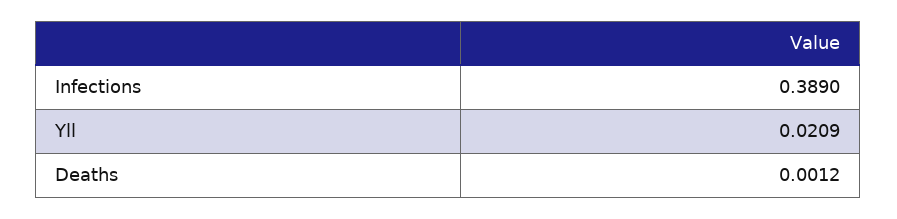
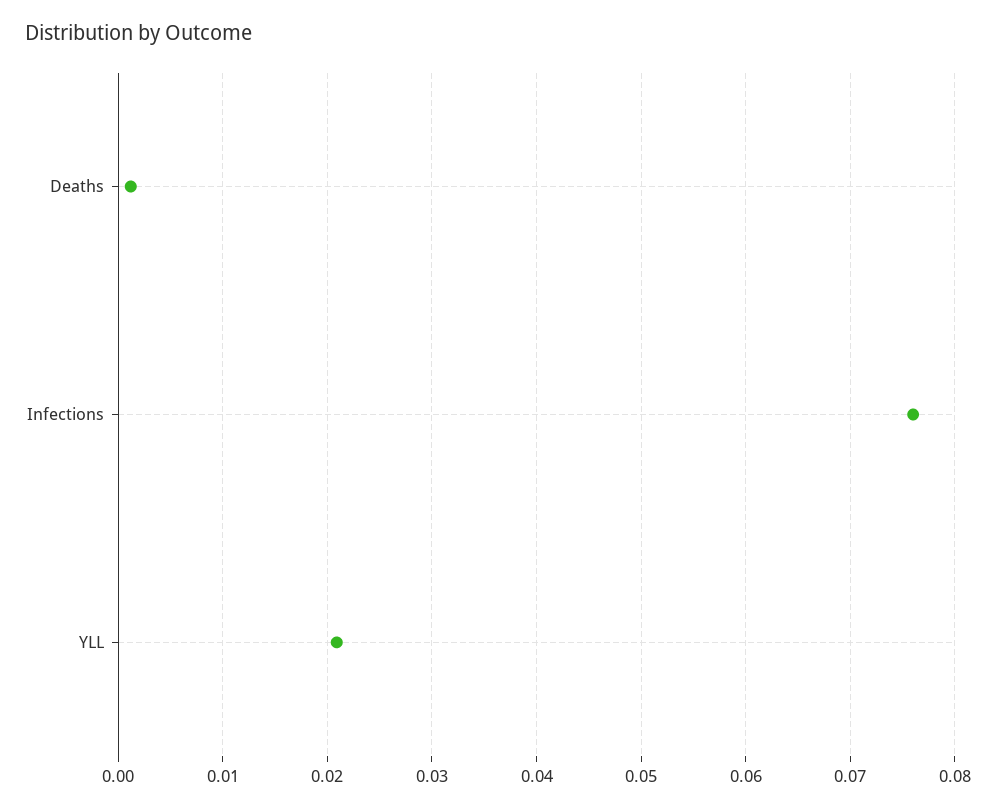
  {
-   "Infections": 0.389,
+   "Infections": 0.076,
    "Yll": 0.0209,
    "Deaths": 0.0012
  }

